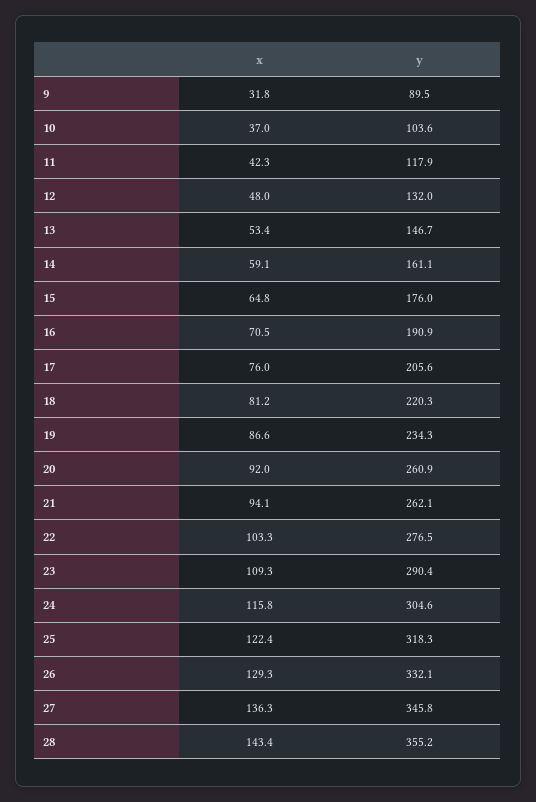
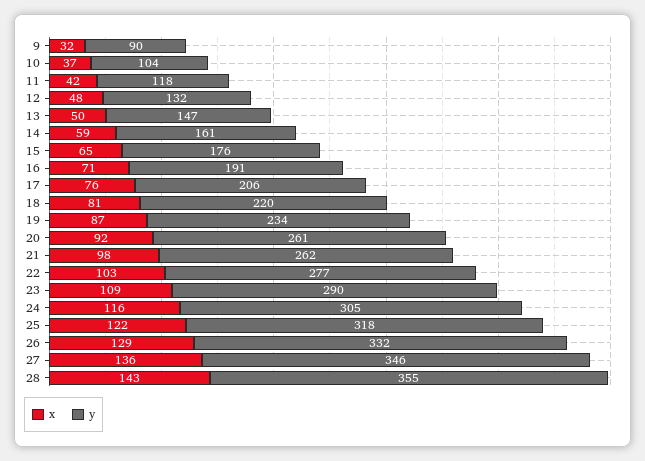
  {
    "x": {
      "9": 31.8,
      "10": 37,
      "11": 42.3,
      "12": 48,
-     "13": 53.4,
+     "13": 50,
      "14": 59.1,
      "15": 64.8,
      "16": 70.5,
      "17": 76,
      "18": 81.2,
      "19": 86.6,
      "20": 92,
-     "21": 94.1,
+     "21": 98,
      "22": 103.3,
      "23": 109.3,
      "24": 115.8,
      "25": 122.4,
      "26": 129.3,
      "27": 136.3,
      "28": 143.4
    },
    "y": {
      "9": 89.5,
      "10": 103.6,
      "11": 117.9,
      "12": 132,
      "13": 146.7,
      "14": 161.1,
      "15": 176,
      "16": 190.9,
      "17": 205.6,
      "18": 220.3,
      "19": 234.3,
      "20": 260.9,
      "21": 262.1,
      "22": 276.5,
      "23": 290.4,
      "24": 304.6,
      "25": 318.3,
      "26": 332.1,
      "27": 345.8,
      "28": 355.2
    }
  }

